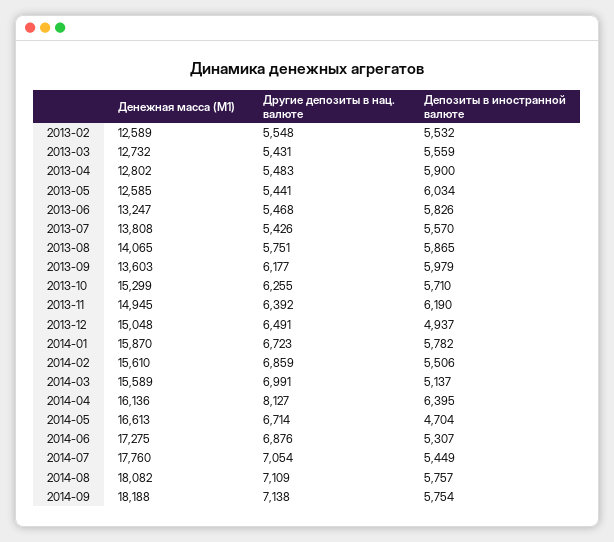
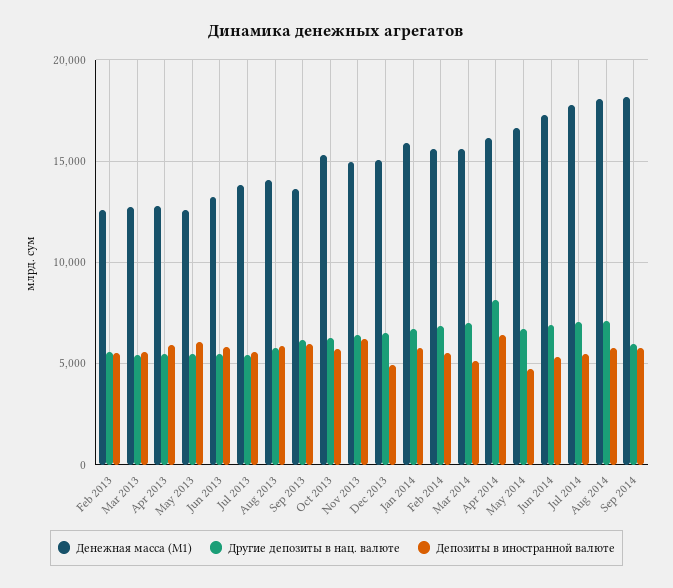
  {
    "Денежная масса (M1)": {
      "2013-02": 12589,
      "2013-03": 12732,
      "2013-04": 12802,
      "2013-05": 12585,
      "2013-06": 13247,
      "2013-07": 13808,
      "2013-08": 14065,
      "2013-09": 13603,
      "2013-10": 15299,
      "2013-11": 14945,
      "2013-12": 15048,
      "2014-01": 15870,
      "2014-02": 15610,
      "2014-03": 15589,
      "2014-04": 16136,
      "2014-05": 16613,
      "2014-06": 17275,
      "2014-07": 17760,
      "2014-08": 18082,
      "2014-09": 18188
    },
    "Другие депозиты в нац. валюте": {
      "2013-02": 5548,
      "2013-03": 5431,
      "2013-04": 5483,
      "2013-05": 5441,
      "2013-06": 5468,
      "2013-07": 5426,
      "2013-08": 5751,
      "2013-09": 6177,
      "2013-10": 6255,
      "2013-11": 6392,
      "2013-12": 6491,
      "2014-01": 6723,
      "2014-02": 6859,
      "2014-03": 6991,
      "2014-04": 8127,
      "2014-05": 6714,
      "2014-06": 6876,
      "2014-07": 7054,
      "2014-08": 7109,
-     "2014-09": 7138
+     "2014-09": 6000
    },
    "Депозиты в иностранной валюте": {
      "2013-02": 5532,
      "2013-03": 5559,
      "2013-04": 5900,
      "2013-05": 6034,
      "2013-06": 5826,
      "2013-07": 5570,
      "2013-08": 5865,
      "2013-09": 5979,
      "2013-10": 5710,
      "2013-11": 6190,
      "2013-12": 4937,
      "2014-01": 5782,
      "2014-02": 5506,
      "2014-03": 5137,
      "2014-04": 6395,
      "2014-05": 4704,
      "2014-06": 5307,
      "2014-07": 5449,
      "2014-08": 5757,
      "2014-09": 5754
    }
  }

